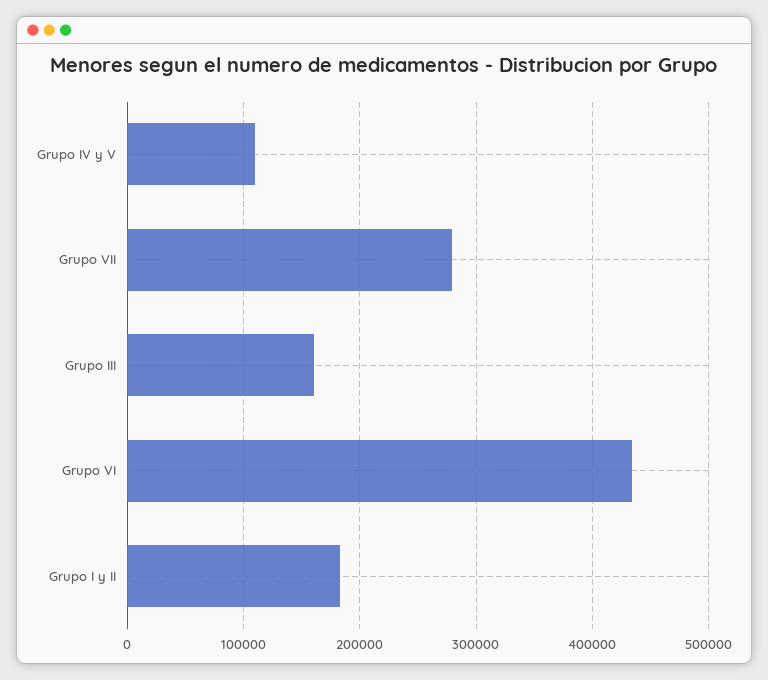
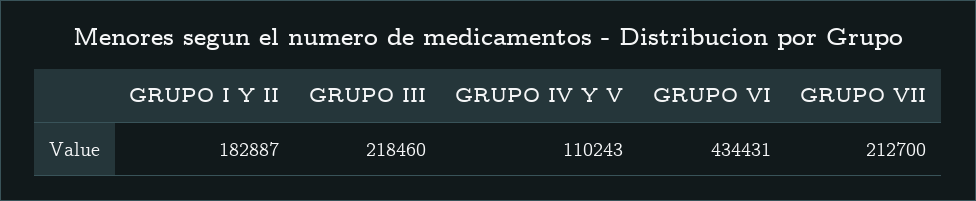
  {
    "Grupo IV y V": 110243,
-   "Grupo VII": 280000,
+   "Grupo VII": 212700,
-   "Grupo III": 160000,
+   "Grupo III": 218460,
    "Grupo VI": 434431,
    "Grupo I y II": 182887
  }

